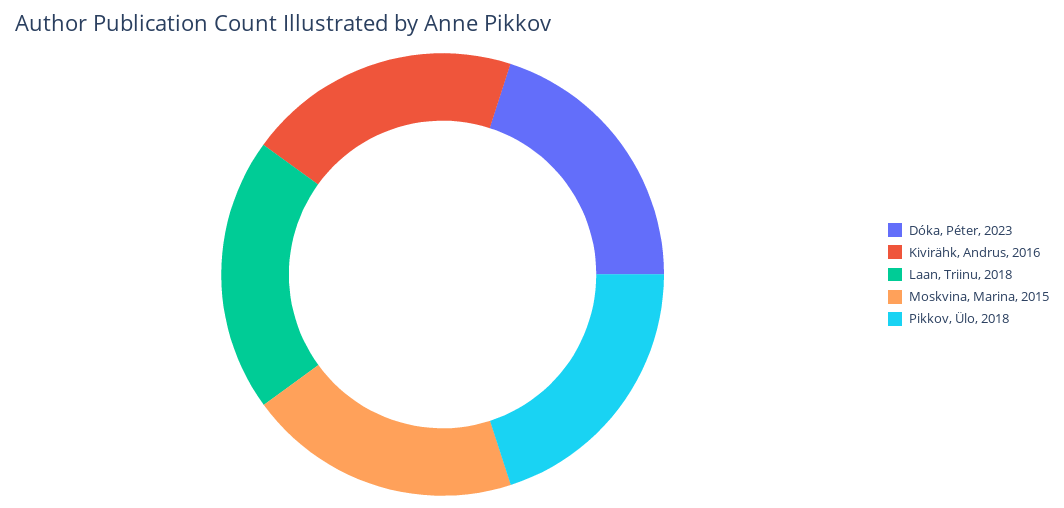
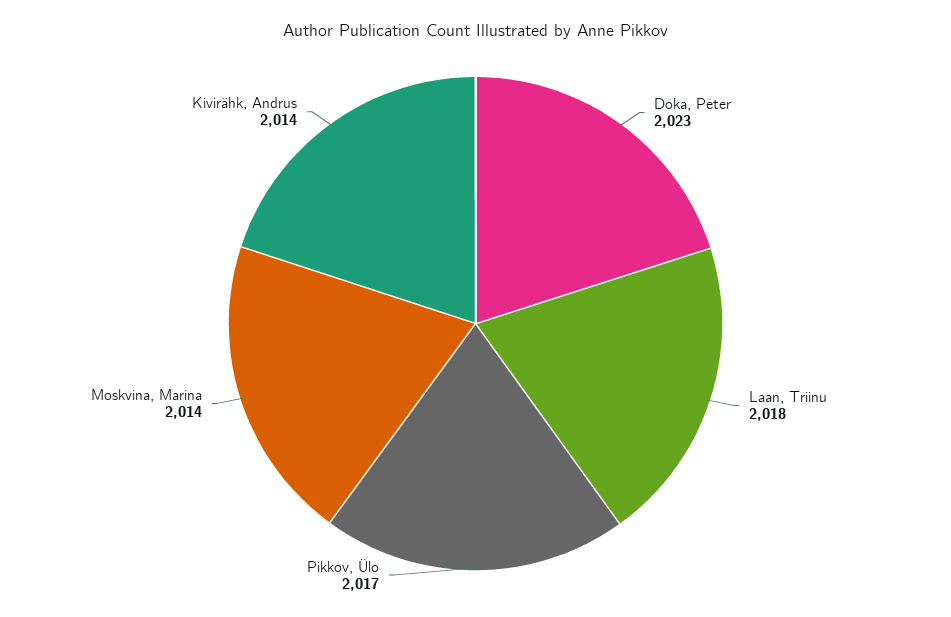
  {
    "Dóka, Péter": 2023,
-   "Kivirähk, Andrus": 2016,
+   "Kivirähk, Andrus": 2014,
    "Laan, Triinu": 2018,
-   "Moskvina, Marina": 2015,
+   "Moskvina, Marina": 2014,
-   "Pikkov, Ülo": 2018
+   "Pikkov, Ülo": 2017
  }

